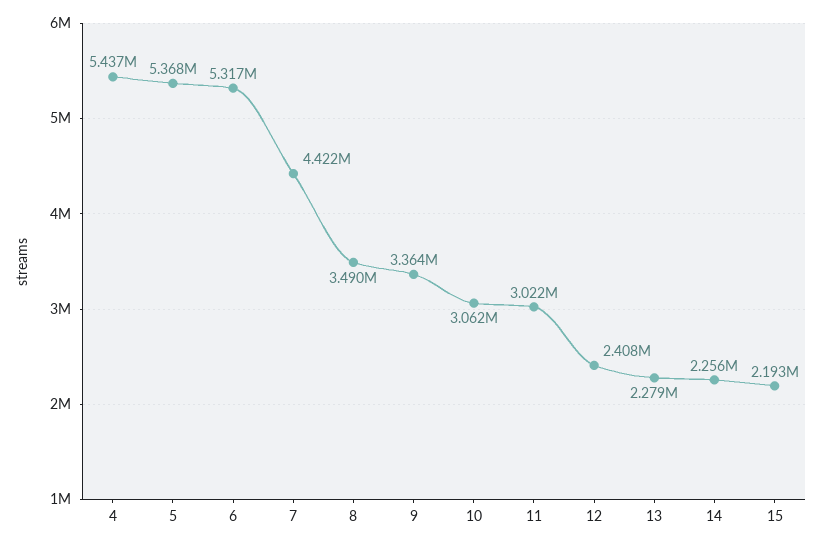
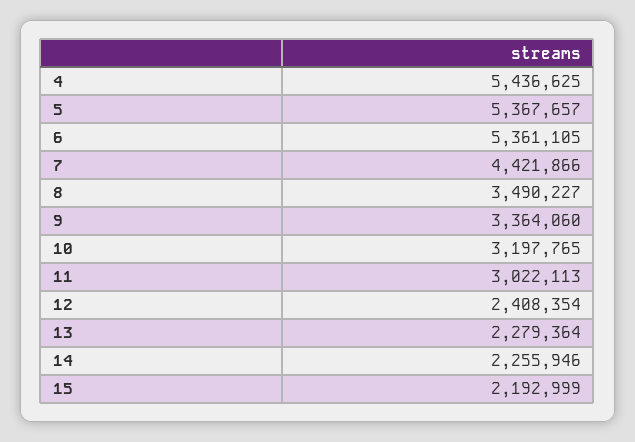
  {
    "4": 5436625,
    "5": 5367657,
-   "6": 5317000,
+   "6": 5361105,
    "7": 4421866,
    "8": 3490227,
    "9": 3364060,
-   "10": 3062000,
+   "10": 3197765,
    "11": 3022113,
    "12": 2408354,
    "13": 2279364,
    "14": 2255946,
    "15": 2192999
  }

